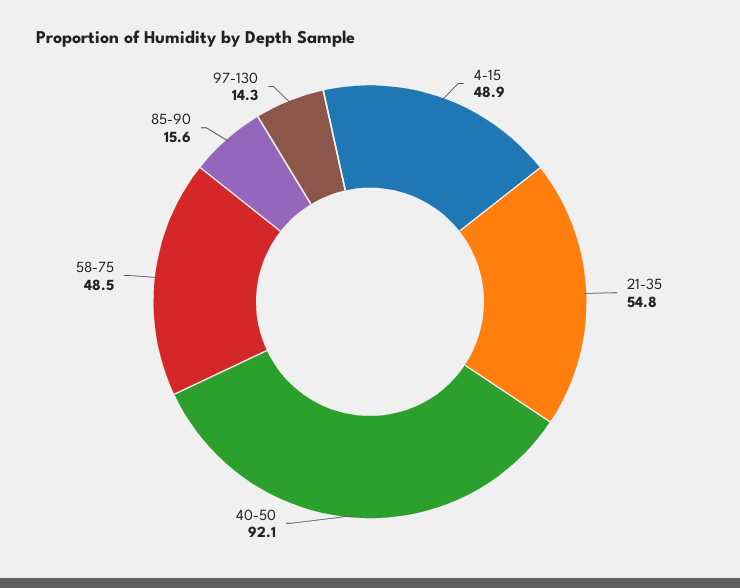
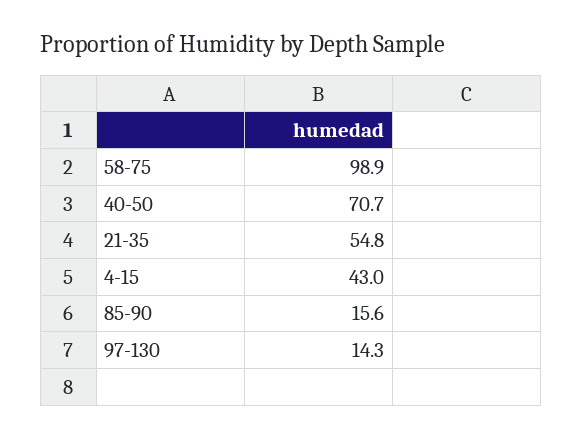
  {
-   "4-15": 48.9,
+   "4-15": 43,
    "21-35": 54.8,
-   "40-50": 92.1,
+   "40-50": 70.7,
-   "58-75": 48.5,
+   "58-75": 98.9,
    "85-90": 15.6,
    "97-130": 14.3
  }

